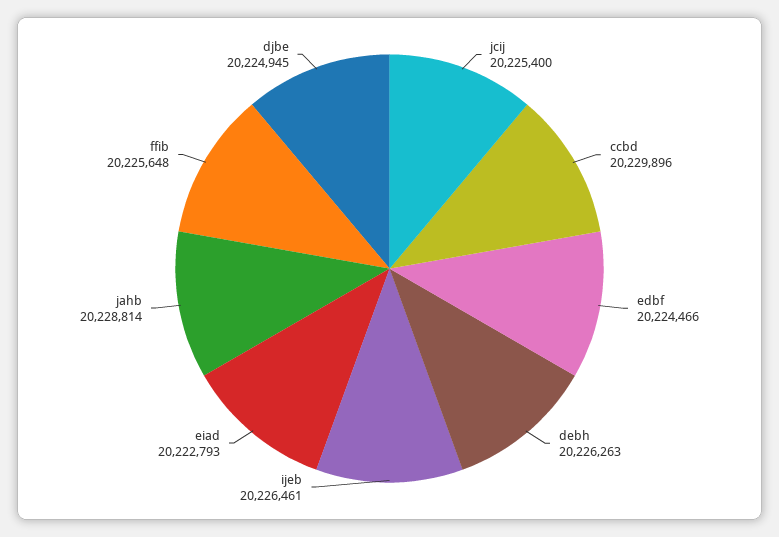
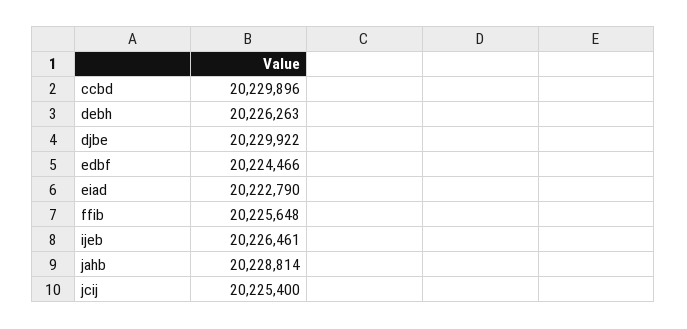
  {
    "jcij": 20225400,
    "ccbd": 20229896,
    "edbf": 20224466,
    "debh": 20226263,
    "ijeb": 20226461,
-   "eiad": 20222793,
+   "eiad": 20222790,
    "jahb": 20228814,
    "ffib": 20225648,
-   "djbe": 20224945
+   "djbe": 20229922
  }

